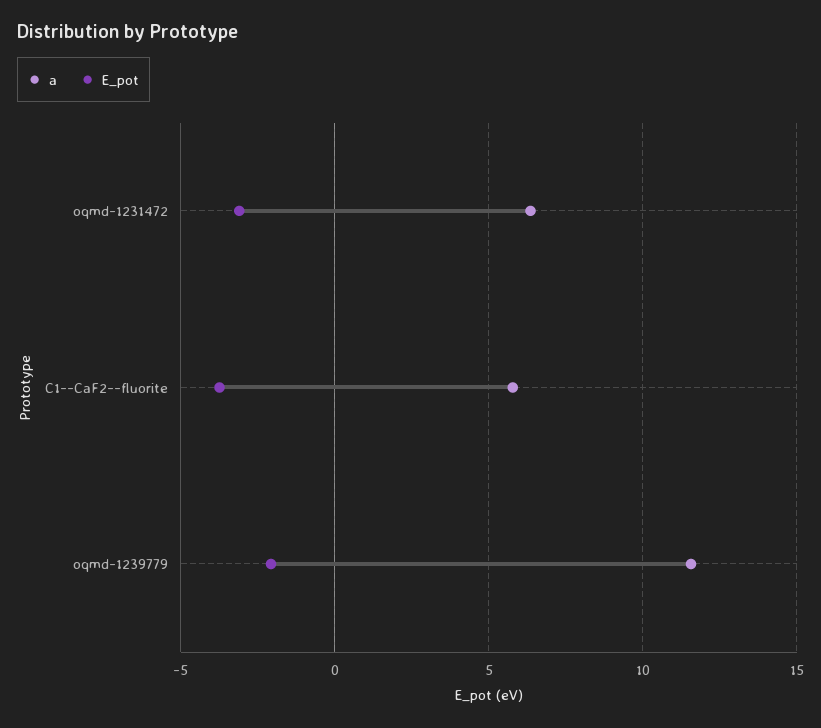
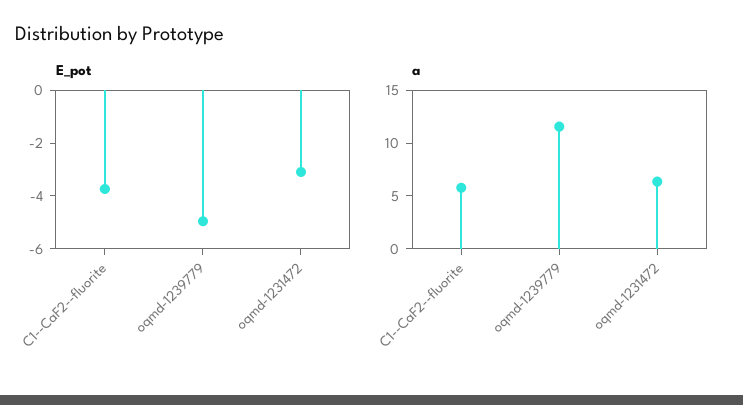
  {
    "a": {
      "oqmd-1231472": 6.5,
      "C1--CaF2--fluorite": 6,
      "oqmd-1239779": 11.5
    },
    "E_pot": {
      "oqmd-1231472": -3,
      "C1--CaF2--fluorite": -3.5,
-     "oqmd-1239779": -2
+     "oqmd-1239779": -5
    }
  }

